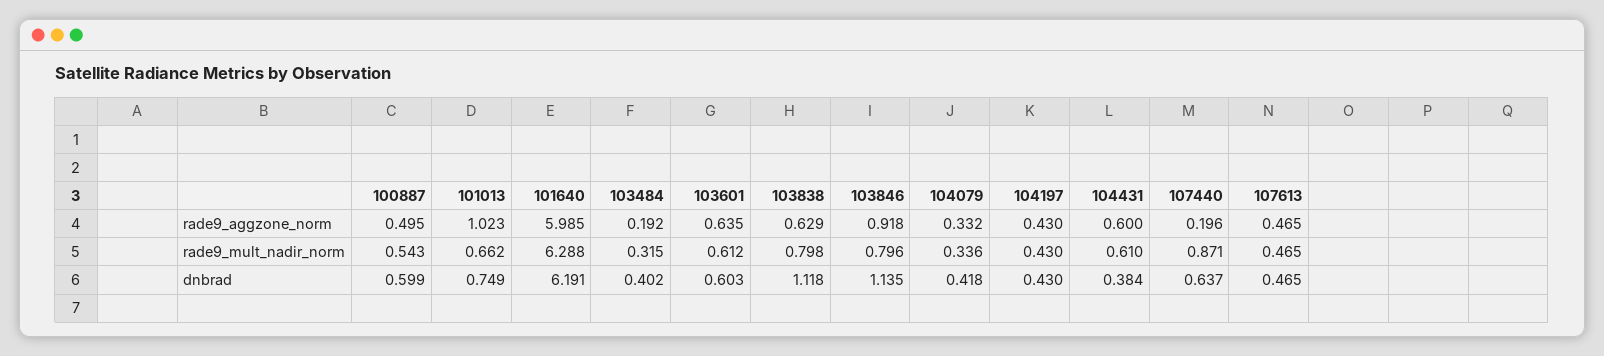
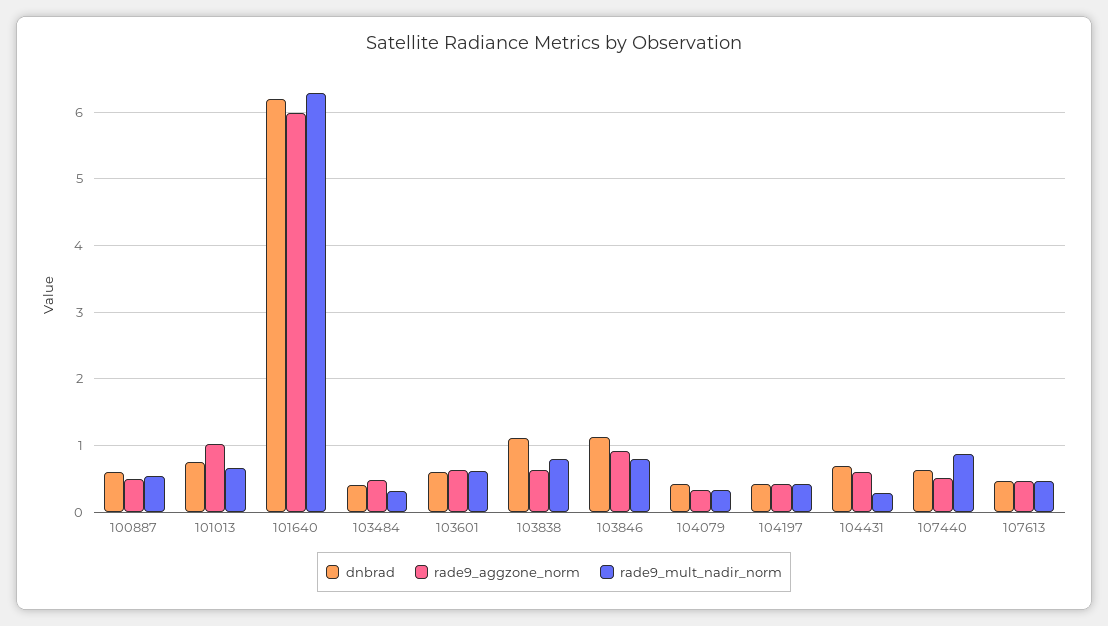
  {
    "rade9_aggzone_norm": {
      "100887": 0.495,
      "101013": 1.023,
      "101640": 5.985,
-     "103484": 0.192,
+     "103484": 0.5,
      "103601": 0.635,
      "103838": 0.629,
      "103846": 0.918,
      "104079": 0.332,
      "104197": 0.43,
      "104431": 0.6,
-     "107440": 0.196,
+     "107440": 0.5,
      "107613": 0.465
    },
    "rade9_mult_nadir_norm": {
      "100887": 0.543,
      "101013": 0.662,
      "101640": 6.288,
      "103484": 0.315,
      "103601": 0.612,
      "103838": 0.798,
      "103846": 0.796,
      "104079": 0.336,
      "104197": 0.43,
-     "104431": 0.61,
+     "104431": 0.3,
      "107440": 0.871,
      "107613": 0.465
    },
    "dnbrad": {
      "100887": 0.599,
      "101013": 0.749,
      "101640": 6.191,
      "103484": 0.402,
      "103601": 0.603,
      "103838": 1.118,
      "103846": 1.135,
      "104079": 0.418,
      "104197": 0.43,
-     "104431": 0.384,
+     "104431": 0.7,
      "107440": 0.637,
      "107613": 0.465
    }
  }

